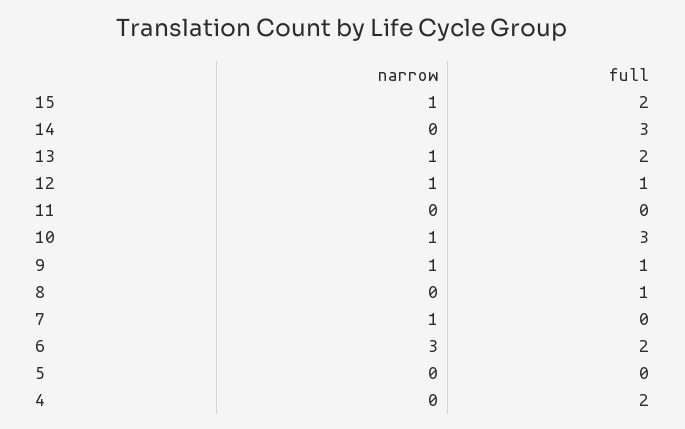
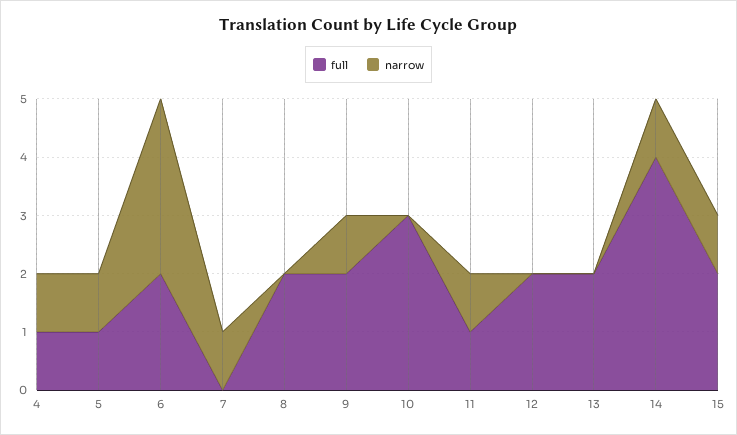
  {
    "narrow": {
      "15": 1,
-     "14": 0,
+     "14": 1,
-     "13": 1,
+     "13": 0,
-     "12": 1,
+     "12": 0,
-     "11": 0,
+     "11": 1,
-     "10": 1,
+     "10": 0,
      "9": 1,
      "8": 0,
      "7": 1,
      "6": 3,
-     "5": 0,
+     "5": 1,
-     "4": 0
+     "4": 1
    },
    "full": {
      "15": 2,
-     "14": 3,
+     "14": 4,
      "13": 2,
-     "12": 1,
+     "12": 2,
-     "11": 0,
+     "11": 1,
      "10": 3,
-     "9": 1,
+     "9": 2,
-     "8": 1,
+     "8": 2,
      "7": 0,
      "6": 2,
-     "5": 0,
+     "5": 1,
-     "4": 2
+     "4": 1
    }
  }

